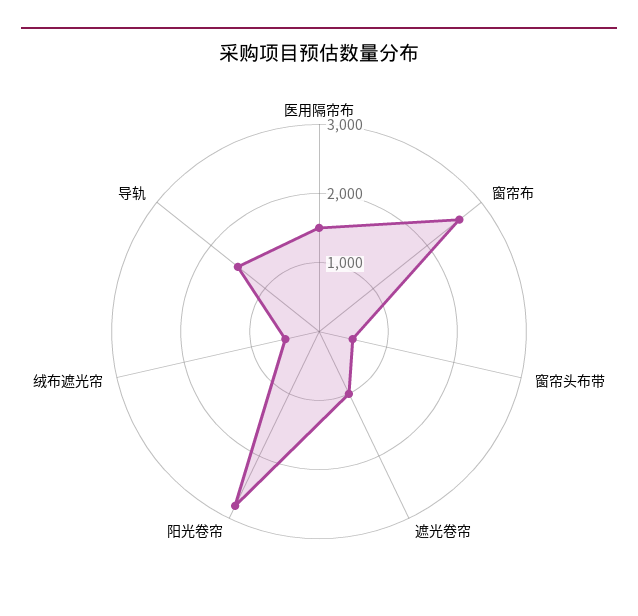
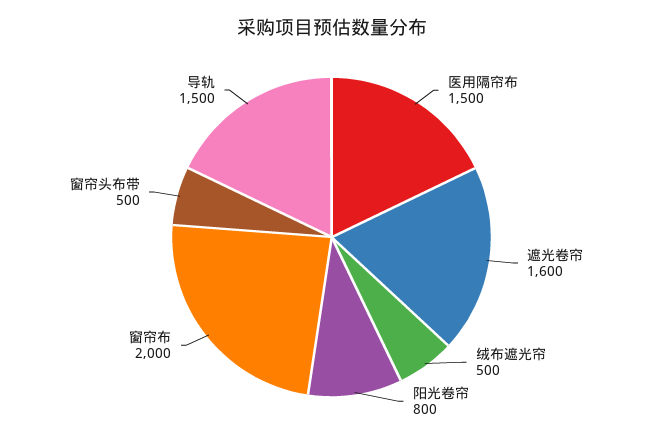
  {
    "医用隔帘布": 1500,
-   "窗帘布": 2600,
+   "窗帘布": 2000,
    "窗帘头布带": 500,
-   "遮光卷帘": 1000,
+   "遮光卷帘": 1600,
-   "阳光卷帘": 2800,
+   "阳光卷帘": 800,
    "绒布遮光帘": 500,
    "导轨": 1500
  }

